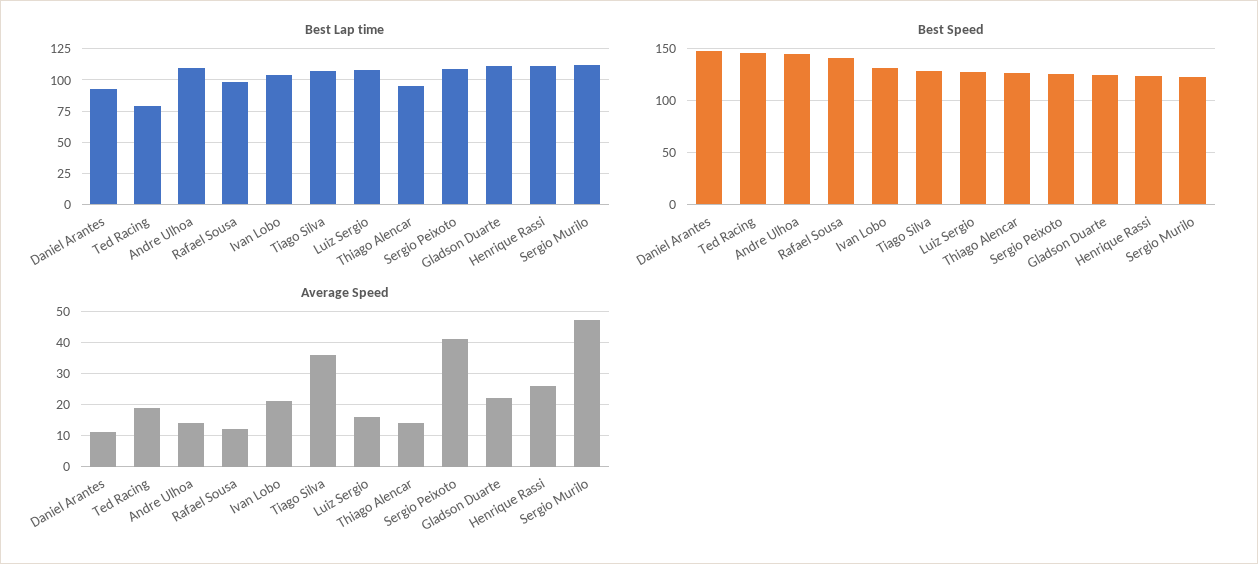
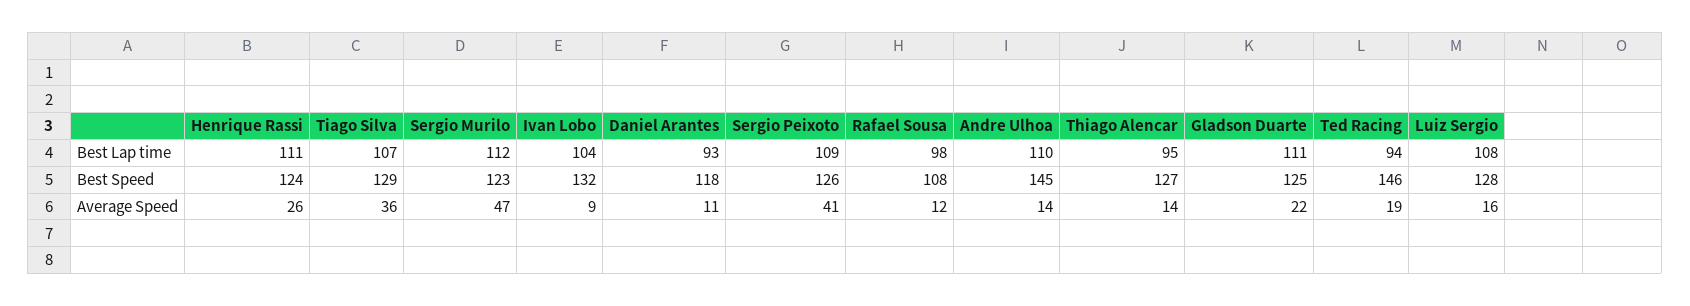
  {
    "Best Lap time": {
      "Daniel Arantes": 93,
-     "Ted Racing": 80,
+     "Ted Racing": 94,
      "Andre Ulhoa": 110,
      "Rafael Sousa": 98,
      "Ivan Lobo": 104,
      "Tiago Silva": 107,
      "Luiz Sergio": 108,
      "Thiago Alencar": 95,
      "Sergio Peixoto": 109,
      "Gladson Duarte": 111,
      "Henrique Rassi": 111,
      "Sergio Murilo": 112
    },
    "Best Speed": {
-     "Daniel Arantes": 150,
+     "Daniel Arantes": 118,
      "Ted Racing": 146,
      "Andre Ulhoa": 145,
-     "Rafael Sousa": 140,
+     "Rafael Sousa": 108,
      "Ivan Lobo": 132,
      "Tiago Silva": 129,
      "Luiz Sergio": 128,
      "Thiago Alencar": 127,
      "Sergio Peixoto": 126,
      "Gladson Duarte": 125,
      "Henrique Rassi": 124,
      "Sergio Murilo": 123
    },
    "Average Speed": {
      "Daniel Arantes": 11,
      "Ted Racing": 19,
      "Andre Ulhoa": 14,
      "Rafael Sousa": 12,
-     "Ivan Lobo": 20,
+     "Ivan Lobo": 9,
      "Tiago Silva": 36,
      "Luiz Sergio": 16,
      "Thiago Alencar": 14,
      "Sergio Peixoto": 41,
      "Gladson Duarte": 22,
      "Henrique Rassi": 26,
      "Sergio Murilo": 47
    }
  }

